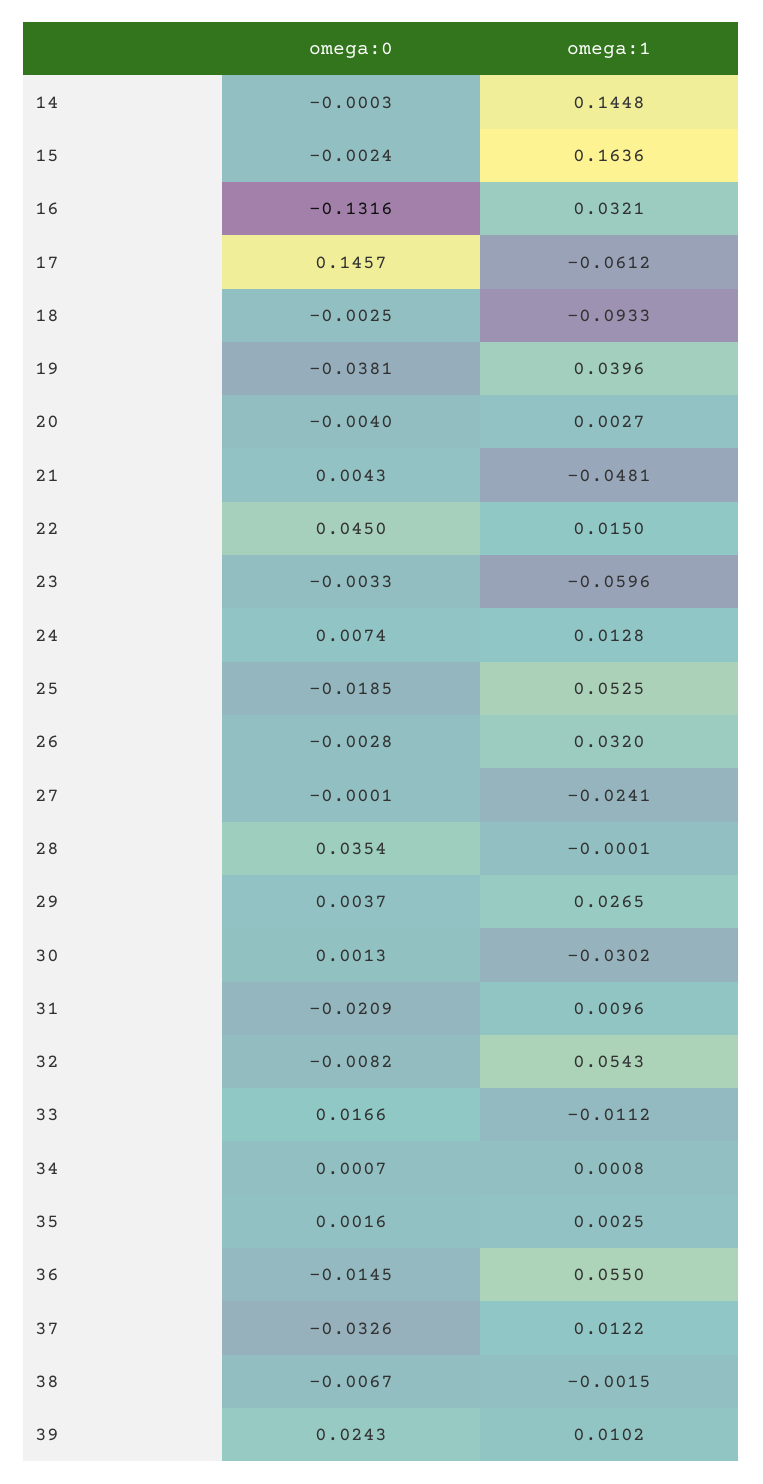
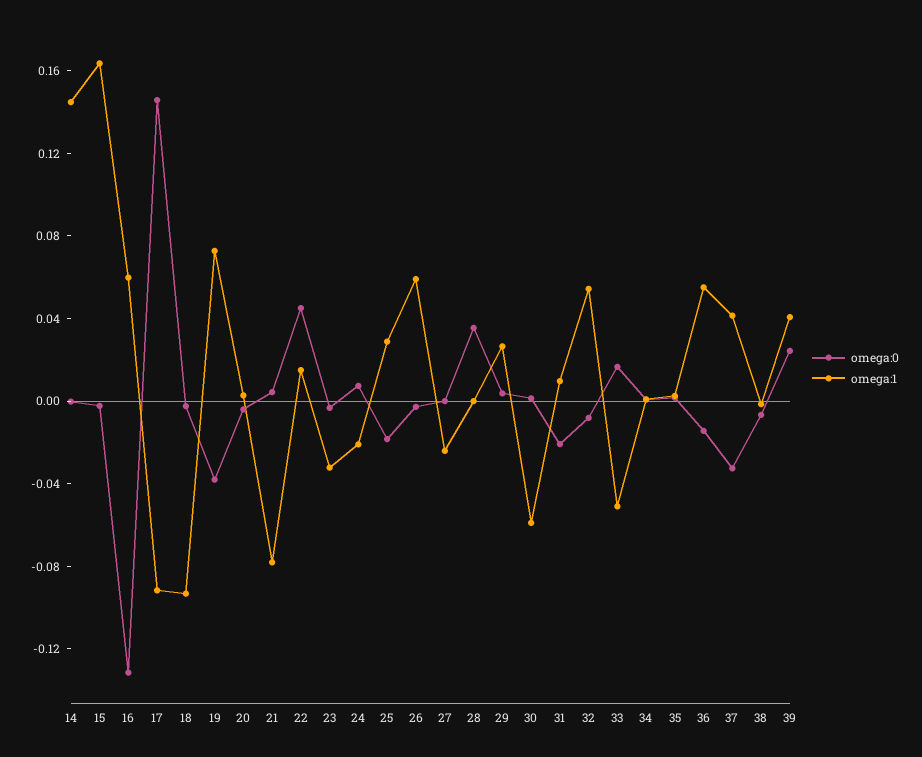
  {
    "omega:0": {
      "14": -0.0003,
      "15": -0.0024,
      "16": -0.1316,
      "17": 0.1457,
      "18": -0.0025,
      "19": -0.0381,
      "20": -0.004,
      "21": 0.0043,
      "22": 0.045,
      "23": -0.0033,
      "24": 0.0074,
      "25": -0.0185,
      "26": -0.0028,
      "27": -0.0001,
      "28": 0.0354,
      "29": 0.0037,
      "30": 0.0013,
      "31": -0.0209,
      "32": -0.0082,
      "33": 0.0166,
      "34": 0.0007,
      "35": 0.0016,
      "36": -0.0145,
      "37": -0.0326,
      "38": -0.0067,
      "39": 0.0243
    },
    "omega:1": {
      "14": 0.1448,
      "15": 0.1636,
-     "16": 0.0321,
+     "16": 0.06,
-     "17": -0.0612,
+     "17": -0.09,
      "18": -0.0933,
-     "19": 0.0396,
+     "19": 0.07,
      "20": 0.0027,
-     "21": -0.0481,
+     "21": -0.08,
      "22": 0.015,
-     "23": -0.0596,
+     "23": -0.03,
-     "24": 0.0128,
+     "24": -0.02,
-     "25": 0.0525,
+     "25": 0.03,
-     "26": 0.032,
+     "26": 0.06,
      "27": -0.0241,
      "28": -0.0001,
      "29": 0.0265,
-     "30": -0.0302,
+     "30": -0.06,
      "31": 0.0096,
      "32": 0.0543,
-     "33": -0.0112,
+     "33": -0.05,
      "34": 0.0008,
      "35": 0.0025,
      "36": 0.055,
-     "37": 0.0122,
+     "37": 0.04,
      "38": -0.0015,
-     "39": 0.0102
+     "39": 0.04
    }
  }

